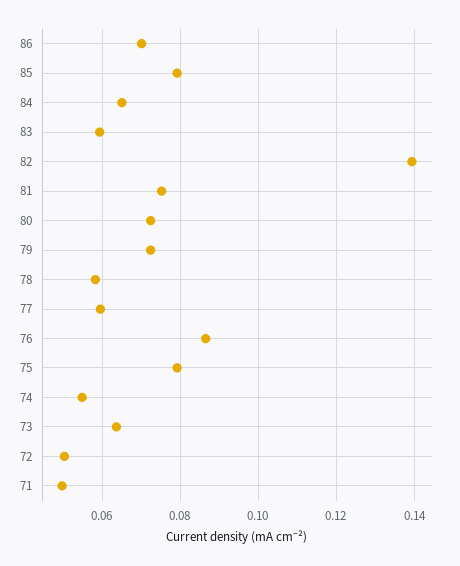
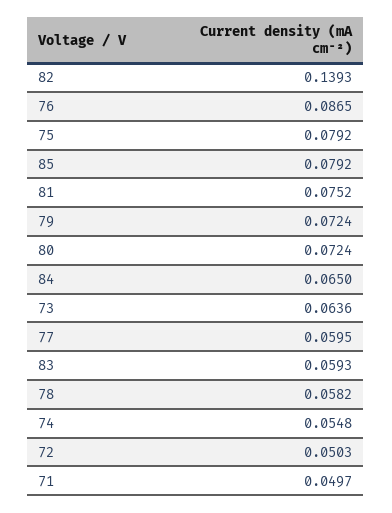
  {
-   "86": 0.07,
    "85": 0.0792,
    "84": 0.065,
    "83": 0.0593,
    "82": 0.1393,
    "81": 0.0752,
    "80": 0.0724,
    "79": 0.0724,
    "78": 0.0582,
    "77": 0.0595,
    "76": 0.0865,
    "75": 0.0792,
    "74": 0.0548,
    "73": 0.0636,
    "72": 0.0503,
    "71": 0.0497
  }

